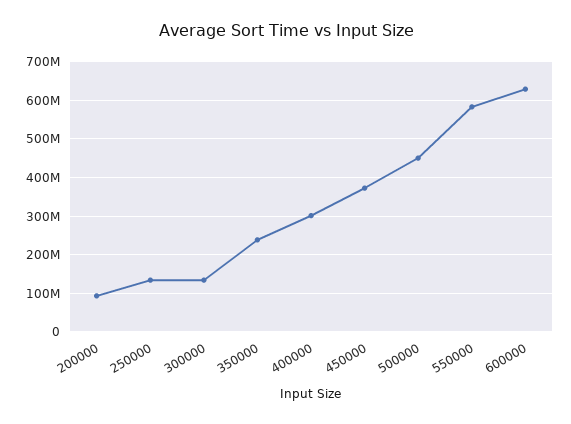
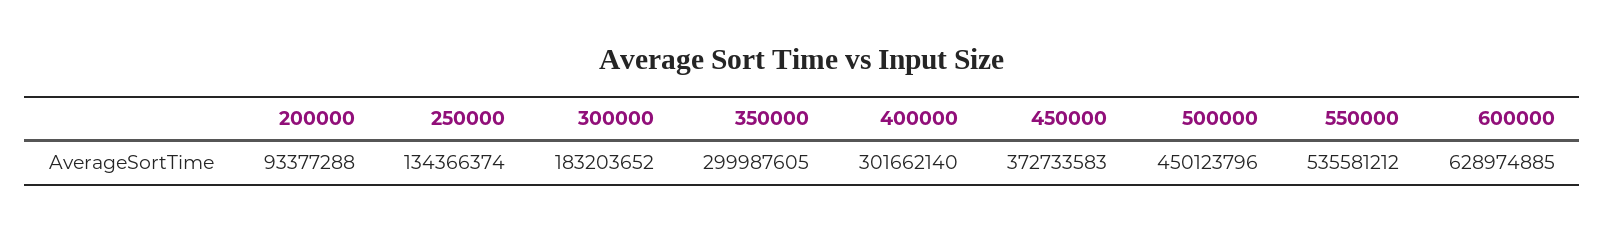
  {
    "200000": 93377288,
    "250000": 134366374,
-   "300000": 140000000,
+   "300000": 183203652,
-   "350000": 240000000,
+   "350000": 299987605,
    "400000": 301662140,
    "450000": 372733583,
    "500000": 450123796,
-   "550000": 580000000,
+   "550000": 535581212,
    "600000": 628974885
  }

